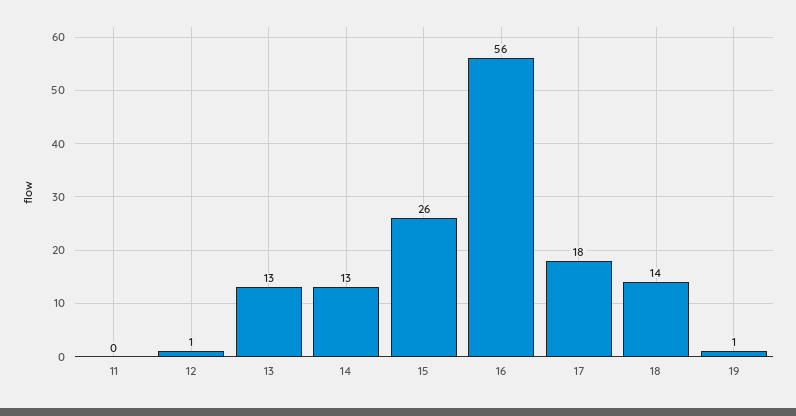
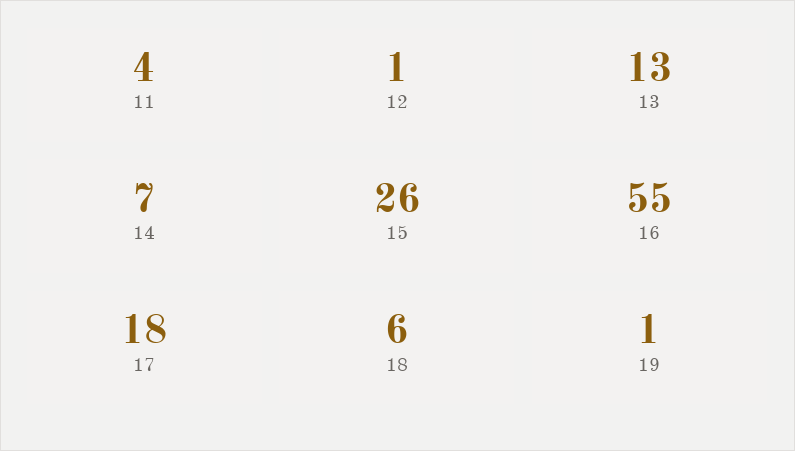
  {
-   "11": 0,
+   "11": 4,
    "12": 1,
    "13": 13,
-   "14": 13,
+   "14": 7,
    "15": 26,
-   "16": 56,
+   "16": 55,
    "17": 18,
-   "18": 14,
+   "18": 6,
    "19": 1
  }

